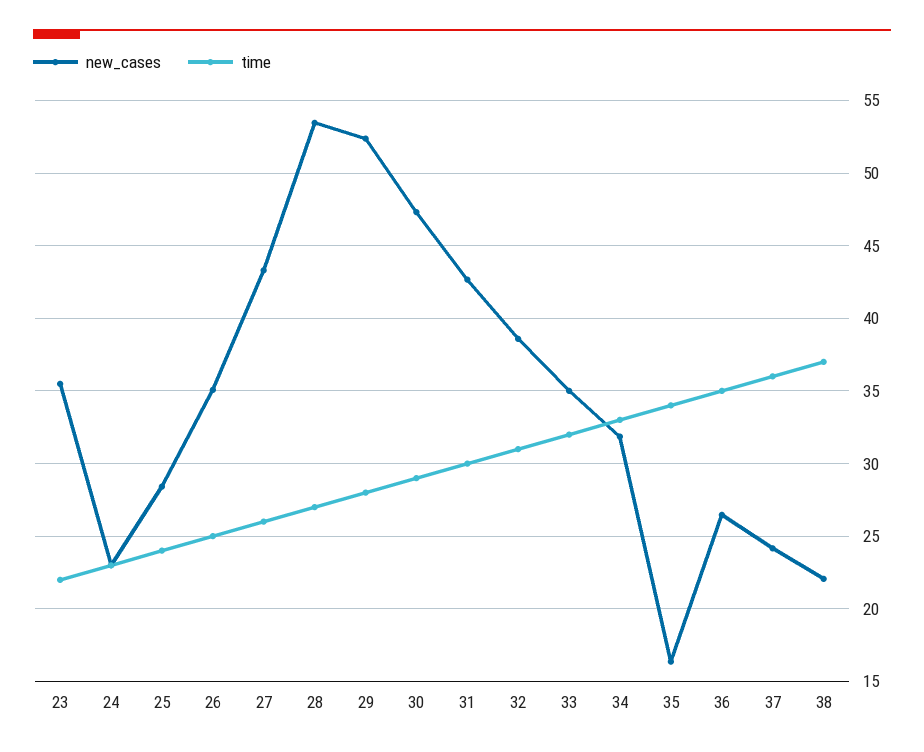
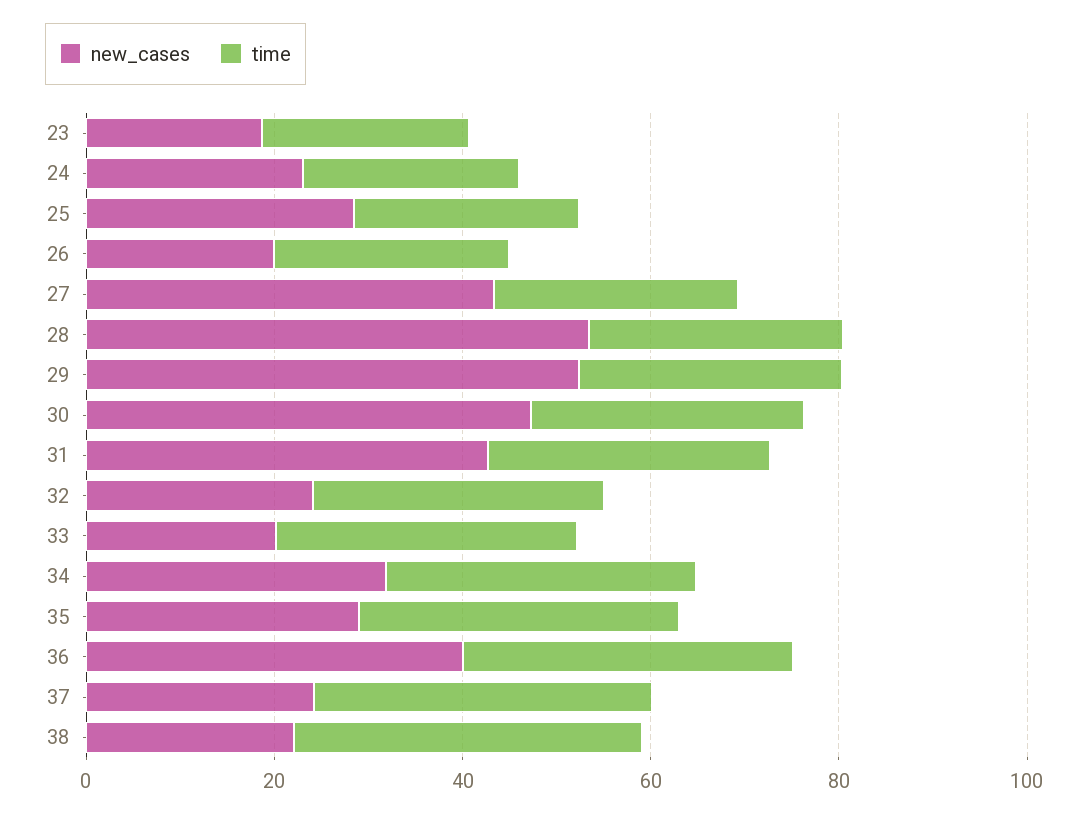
  {
    "new_cases": {
-     "23": 35.5,
+     "23": 20,
      "24": 23,
      "25": 28.5,
-     "26": 35,
+     "26": 20,
      "27": 43.5,
      "28": 53.5,
      "29": 52.5,
      "30": 47.5,
      "31": 42.5,
-     "32": 38.5,
+     "32": 25,
-     "33": 35,
+     "33": 20,
      "34": 32,
-     "35": 16.5,
+     "35": 30,
-     "36": 26.5,
+     "36": 40,
      "37": 24,
      "38": 22
    },
    "time": {
      "23": 22,
      "24": 23,
      "25": 24,
      "26": 25,
      "27": 26,
      "28": 27,
      "29": 28,
      "30": 29,
      "31": 30,
      "32": 31,
      "33": 32,
      "34": 33,
      "35": 34,
      "36": 35,
      "37": 36,
      "38": 37
    }
  }

